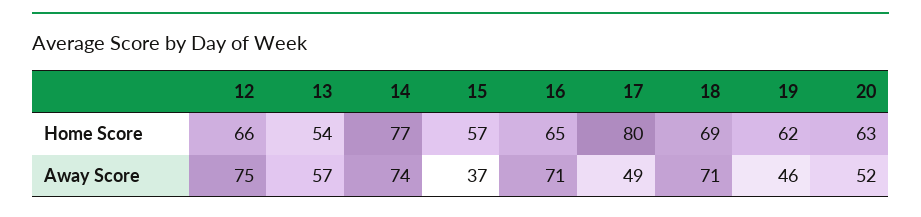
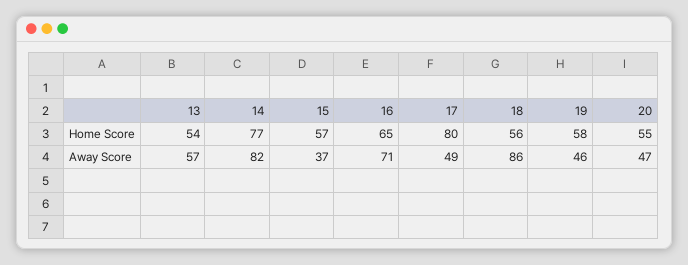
  {
-   "12": {
-     "Home Score": 66,
-     "Away Score": 75
-   },
    "13": {
      "Home Score": 54,
      "Away Score": 57
    },
    "14": {
      "Home Score": 77,
-     "Away Score": 74
+     "Away Score": 82
    },
    "15": {
      "Home Score": 57,
      "Away Score": 37
    },
    "16": {
      "Home Score": 65,
      "Away Score": 71
    },
    "17": {
      "Home Score": 80,
      "Away Score": 49
    },
    "18": {
-     "Home Score": 69,
+     "Home Score": 56,
-     "Away Score": 71
+     "Away Score": 86
    },
    "19": {
-     "Home Score": 62,
+     "Home Score": 58,
      "Away Score": 46
    },
    "20": {
-     "Home Score": 63,
+     "Home Score": 55,
-     "Away Score": 52
+     "Away Score": 47
    }
  }

